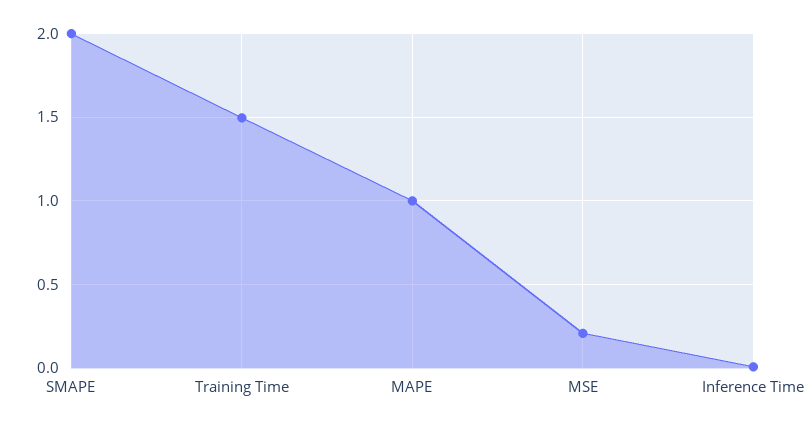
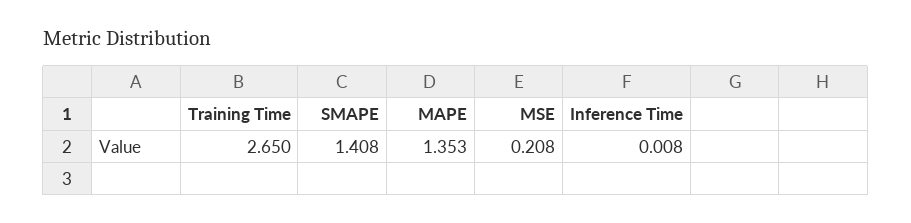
  {
-   "SMAPE": 2,
+   "SMAPE": 1.408,
-   "Training Time": 1.5,
+   "Training Time": 2.65,
-   "MAPE": 1,
+   "MAPE": 1.353,
    "MSE": 0.208,
    "Inference Time": 0.008
  }

